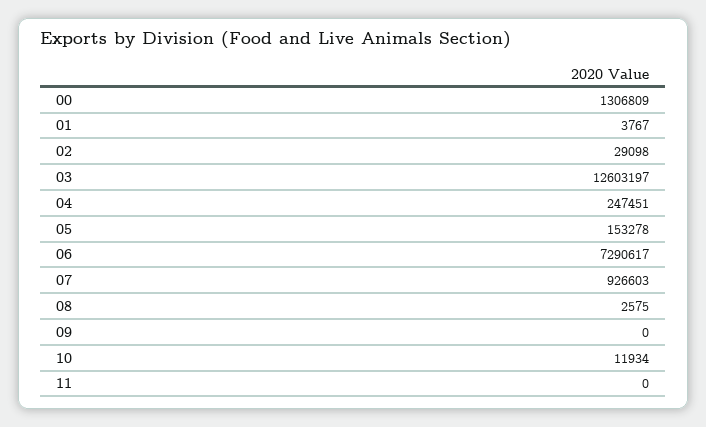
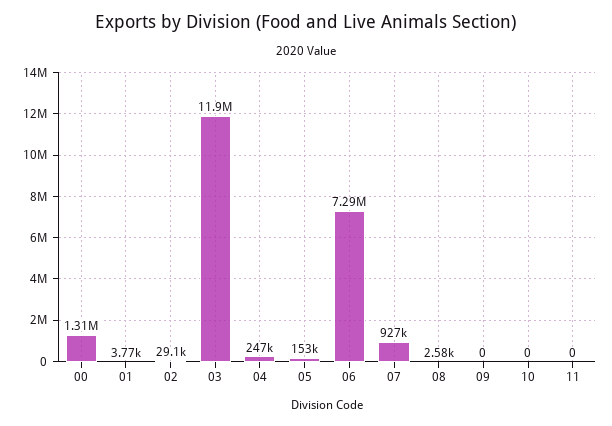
  {
    "00": 1306809,
    "01": 3767,
    "02": 29098,
-   "03": 12603197,
+   "03": 11900000,
    "04": 247451,
    "05": 153278,
    "06": 7290617,
    "07": 926603,
    "08": 2575,
    "09": 0,
-   "10": 11934,
+   "10": 0,
    "11": 0
  }

